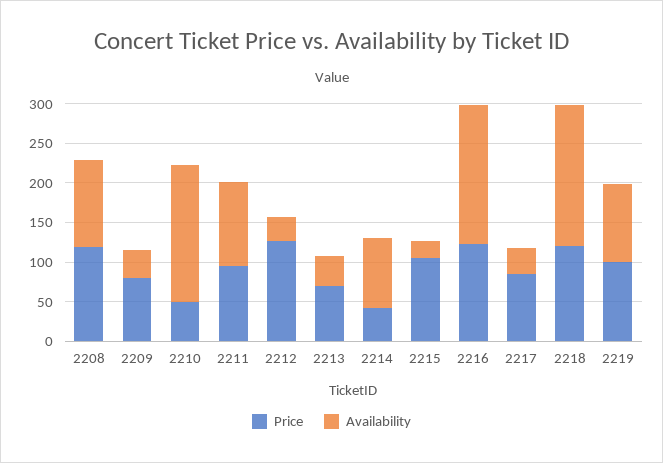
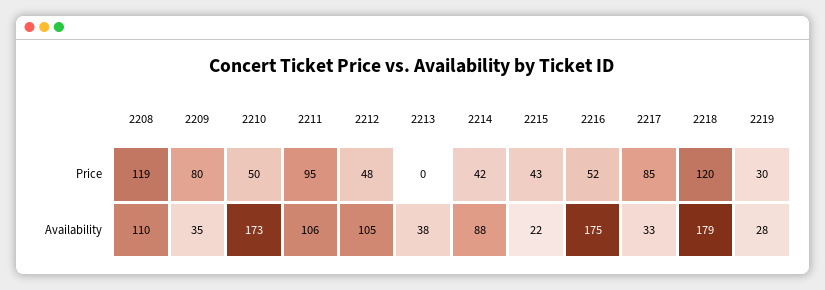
  {
    "Price": {
      "2208": 119,
      "2209": 80,
      "2210": 50,
      "2211": 95,
-     "2212": 125,
+     "2212": 48,
-     "2213": 75,
+     "2213": 0,
      "2214": 42,
-     "2215": 100,
+     "2215": 43,
-     "2216": 125,
+     "2216": 52,
      "2217": 85,
      "2218": 120,
-     "2219": 100
+     "2219": 30
    },
    "Availability": {
      "2208": 110,
      "2209": 35,
      "2210": 173,
      "2211": 106,
-     "2212": 25,
+     "2212": 105,
      "2213": 38,
      "2214": 88,
      "2215": 22,
      "2216": 175,
      "2217": 33,
      "2218": 179,
-     "2219": 100
+     "2219": 28
    }
  }

